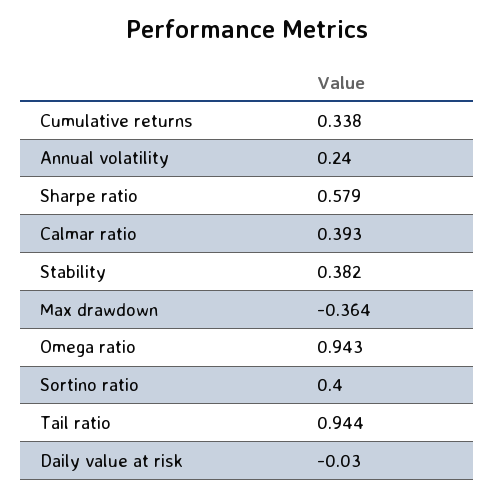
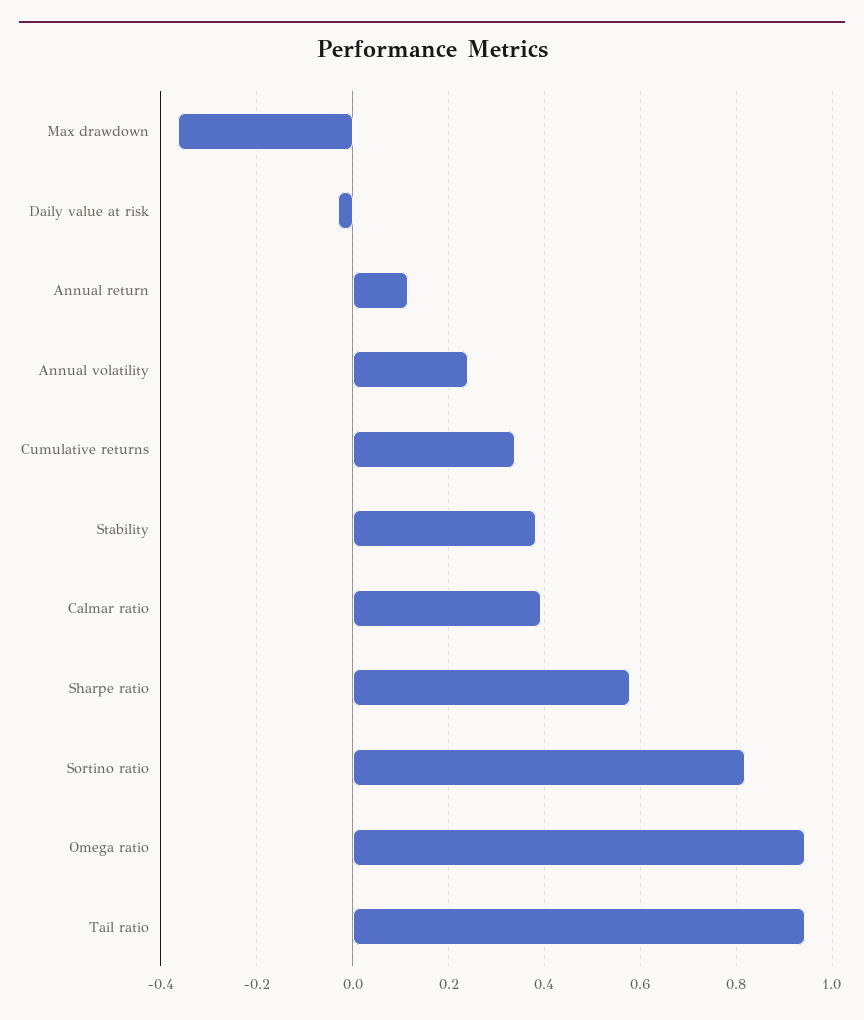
  {
    "Cumulative returns": 0.338,
    "Annual volatility": 0.24,
    "Sharpe ratio": 0.579,
    "Calmar ratio": 0.393,
    "Stability": 0.382,
    "Max drawdown": -0.364,
    "Omega ratio": 0.943,
-   "Sortino ratio": 0.4,
+   "Sortino ratio": 0.82,
    "Tail ratio": 0.944,
-   "Daily value at risk": -0.03
+   "Daily value at risk": -0.03,
+   "Annual return": 0.12
  }

